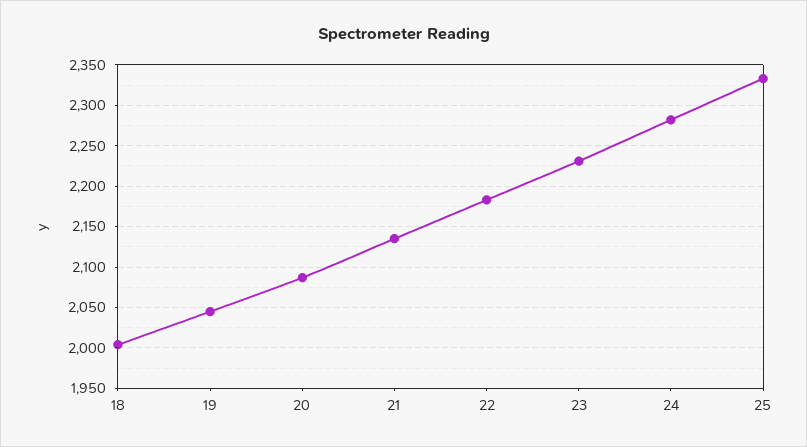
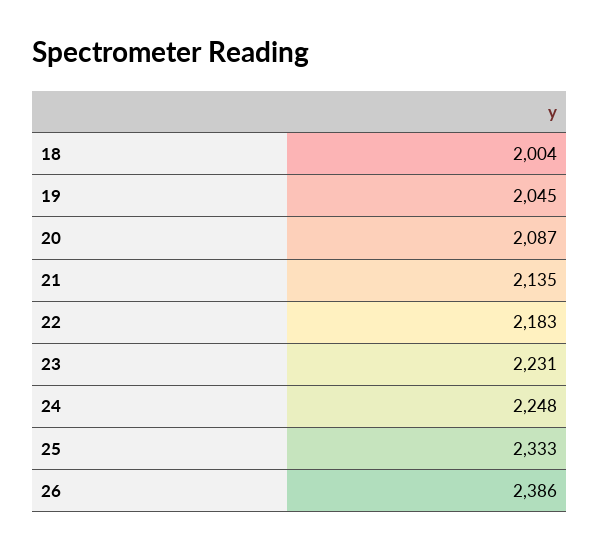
  {
    "18": 2004,
    "19": 2045,
    "20": 2087,
    "21": 2135,
    "22": 2183,
    "23": 2231,
-   "24": 2280,
+   "24": 2248,
-   "25": 2333
+   "25": 2333,
+   "26": 2386
  }

